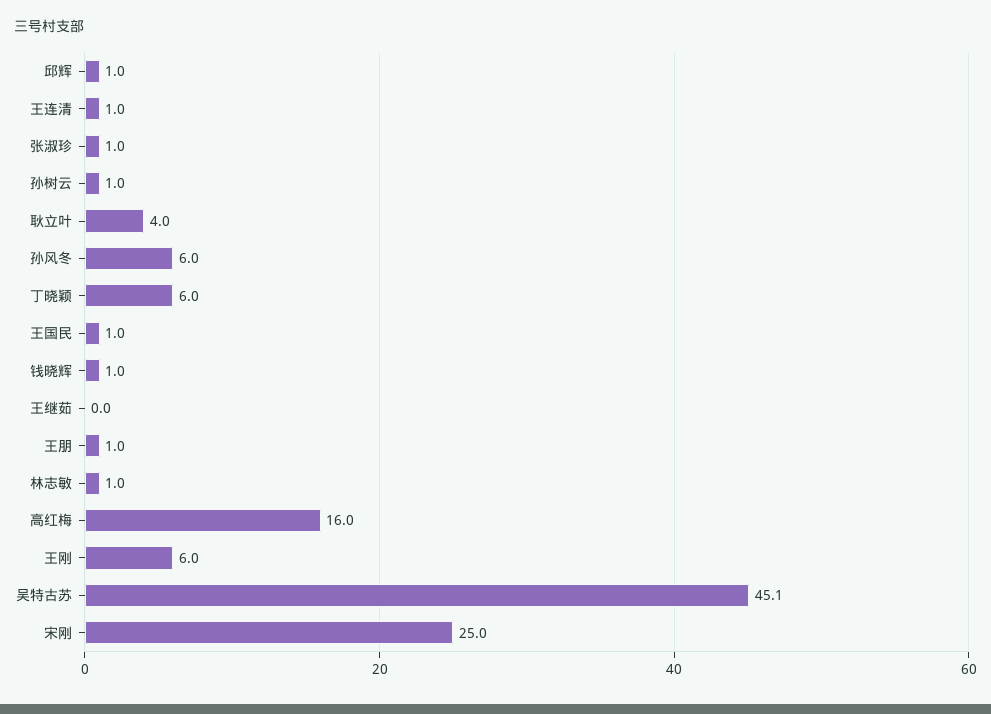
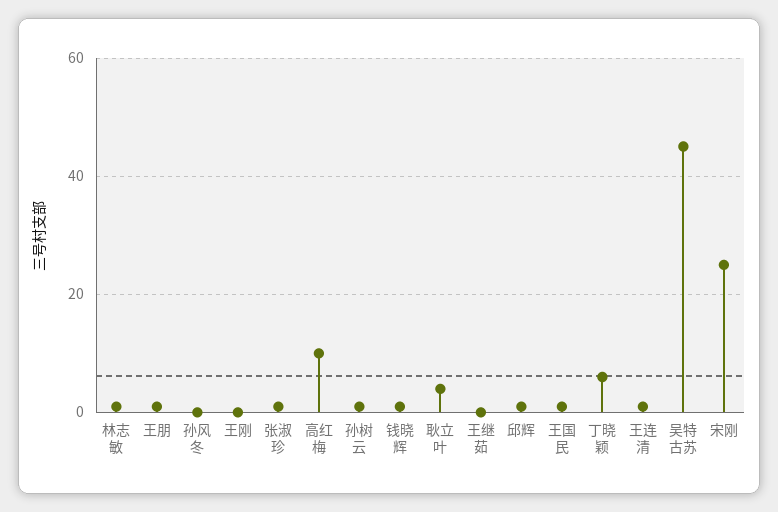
  {
    "邱辉": 1,
    "王连清": 1,
    "张淑珍": 1,
    "孙树云": 1,
    "耿立叶": 4,
-   "孙风冬": 6,
+   "孙风冬": 0,
    "丁晓颖": 6,
    "王国民": 1,
    "钱晓辉": 1,
    "王继茹": 0,
    "王朋": 1,
    "林志敏": 1,
-   "高红梅": 16,
+   "高红梅": 10,
-   "王刚": 6,
+   "王刚": 0,
    "吴特古苏": 45.1,
    "宋刚": 25
  }

